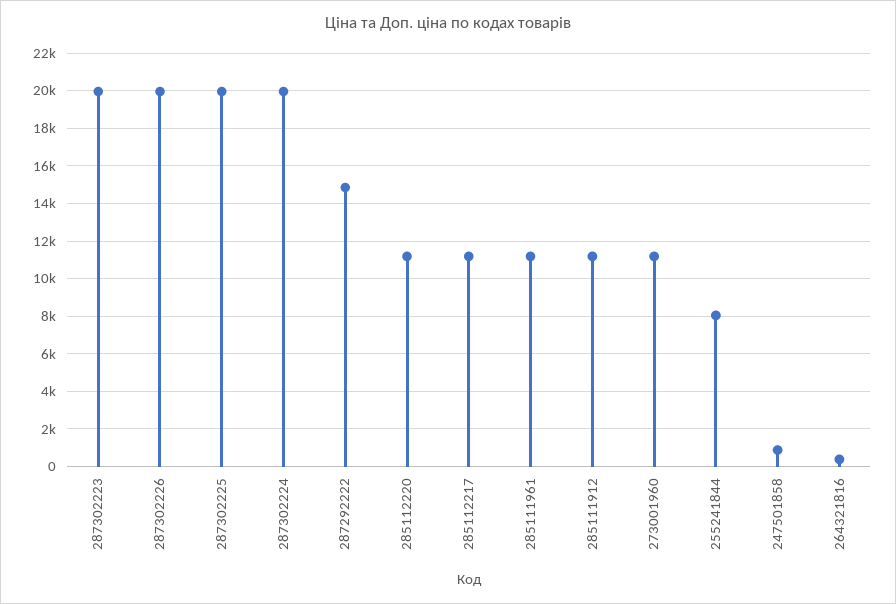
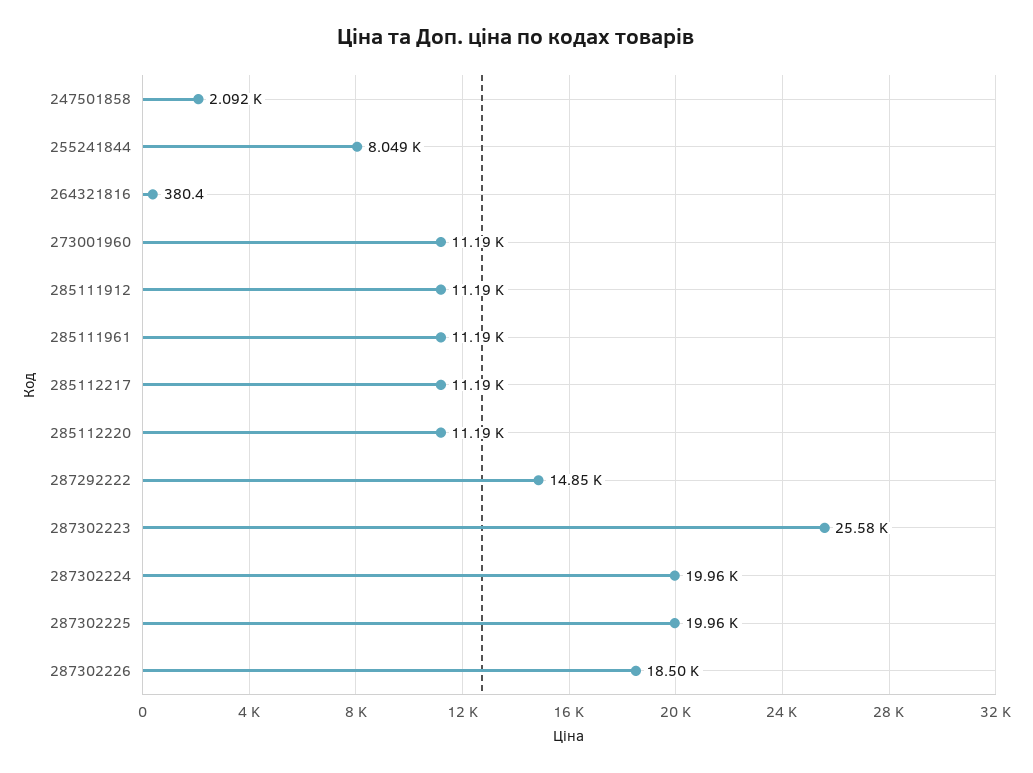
  {
-   "287302223": 20000,
+   "287302223": 25580,
-   "287302226": 20000,
+   "287302226": 18500,
    "287302225": 19960,
    "287302224": 19960,
    "287292222": 14850,
    "285112220": 11190,
    "285112217": 11190,
    "285111961": 11190,
    "285111912": 11190,
    "273001960": 11190,
    "255241844": 8049,
-   "247501858": 1000,
+   "247501858": 2092,
    "264321816": 380.4
  }

